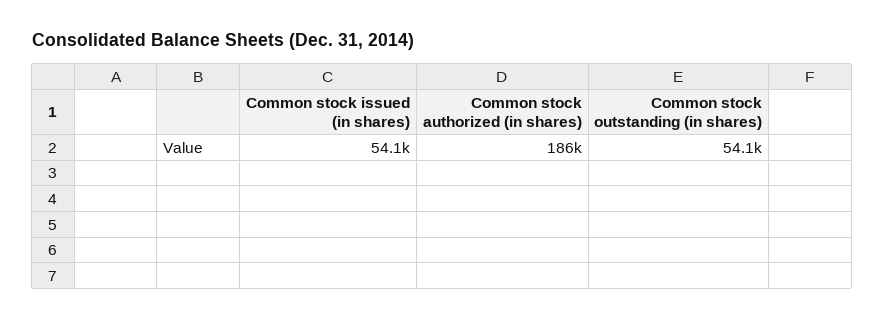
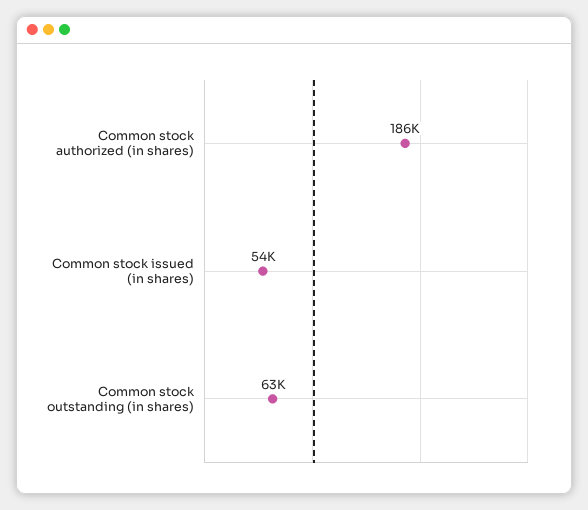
  {
    "Common stock issued (in shares)": 54100,
    "Common stock authorized (in shares)": 186000,
-   "Common stock outstanding (in shares)": 54100
+   "Common stock outstanding (in shares)": 63000
  }

